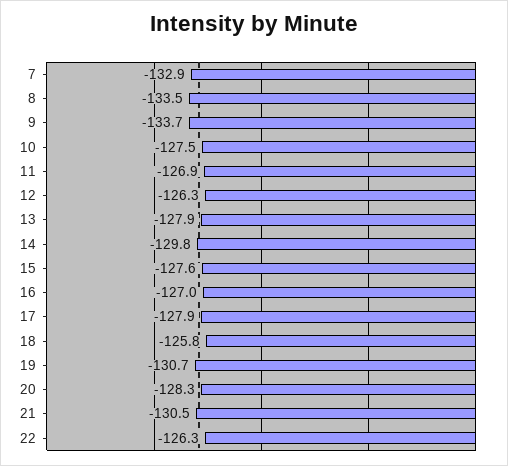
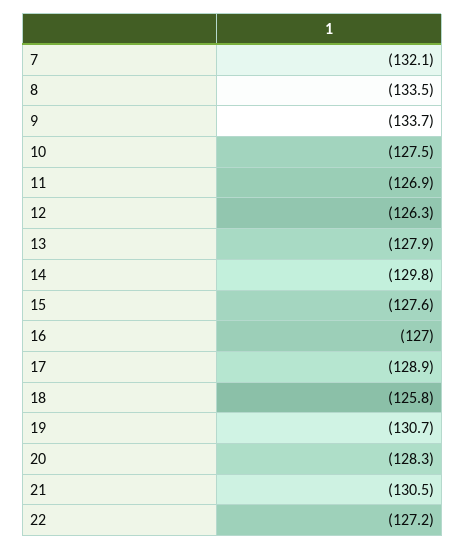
  {
-   "7": -132.9,
+   "7": -132.1,
    "8": -133.5,
    "9": -133.7,
    "10": -127.5,
    "11": -126.9,
    "12": -126.3,
    "13": -127.9,
    "14": -129.8,
    "15": -127.6,
    "16": -127,
-   "17": -127.9,
+   "17": -128.9,
    "18": -125.8,
    "19": -130.7,
    "20": -128.3,
    "21": -130.5,
-   "22": -126.3
+   "22": -127.2
  }

